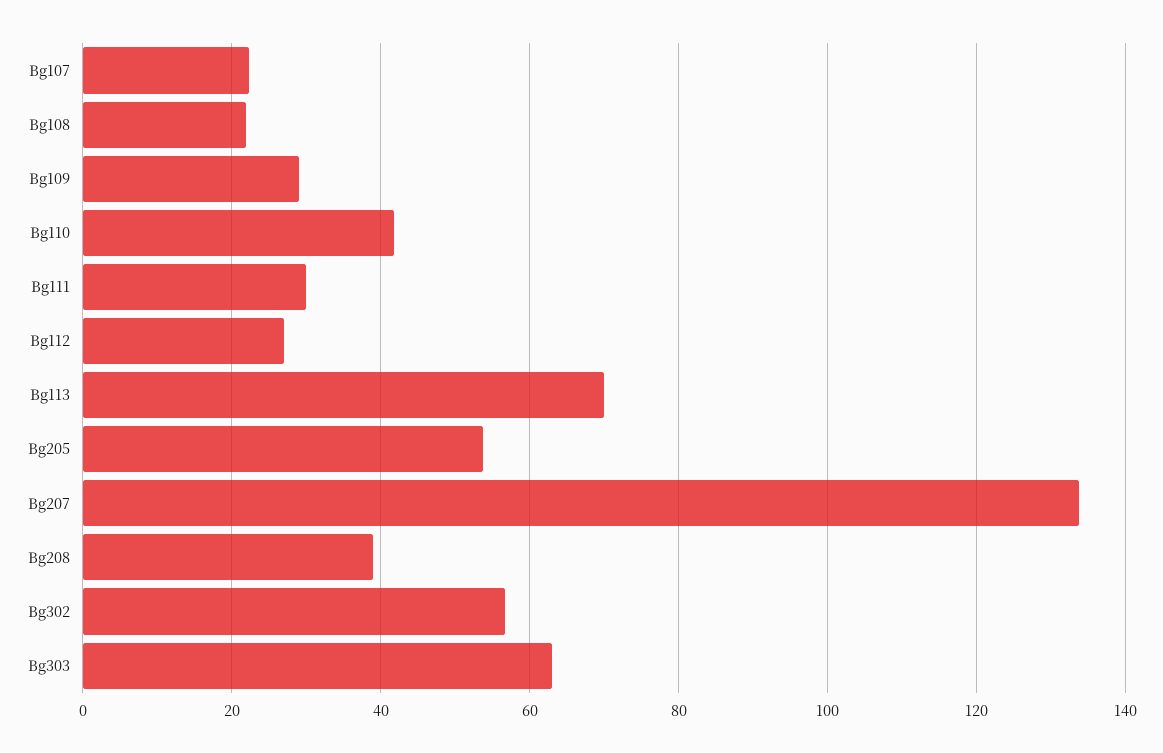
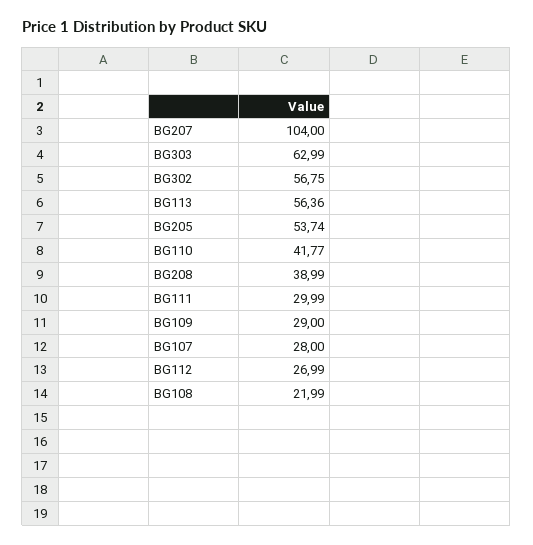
  {
-   "Bg107": 22,
+   "Bg107": 28,
    "Bg108": 21.99,
    "Bg109": 29,
    "Bg110": 41.77,
    "Bg111": 29.99,
    "Bg112": 26.99,
-   "Bg113": 70,
+   "Bg113": 56.36,
    "Bg205": 53.74,
-   "Bg207": 134,
+   "Bg207": 104,
    "Bg208": 38.99,
    "Bg302": 56.75,
    "Bg303": 62.99
  }

